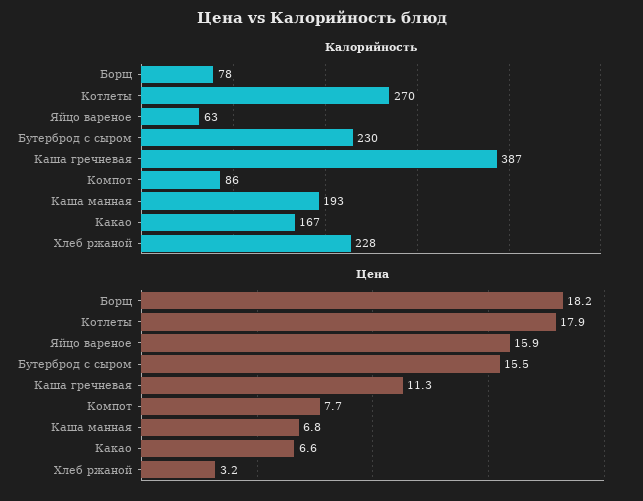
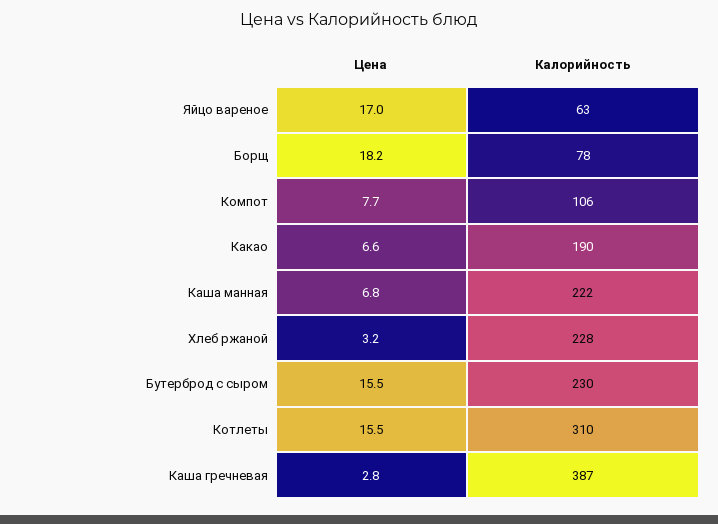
  {
    "Калорийность": {
      "Борщ": 78,
-     "Котлеты": 270,
+     "Котлеты": 310,
      "Яйцо вареное": 63,
      "Бутерброд с сыром": 230,
      "Каша гречневая": 387,
-     "Компот": 86,
+     "Компот": 106,
-     "Каша манная": 193,
+     "Каша манная": 222,
-     "Какао": 167,
+     "Какао": 190,
      "Хлеб ржаной": 228
    },
    "Цена": {
      "Борщ": 18.2,
-     "Котлеты": 17.9,
+     "Котлеты": 15.5,
-     "Яйцо вареное": 15.9,
+     "Яйцо вареное": 17,
      "Бутерброд с сыром": 15.5,
-     "Каша гречневая": 11.3,
+     "Каша гречневая": 2.8,
      "Компот": 7.7,
      "Каша манная": 6.8,
      "Какао": 6.6,
      "Хлеб ржаной": 3.2
    }
  }

